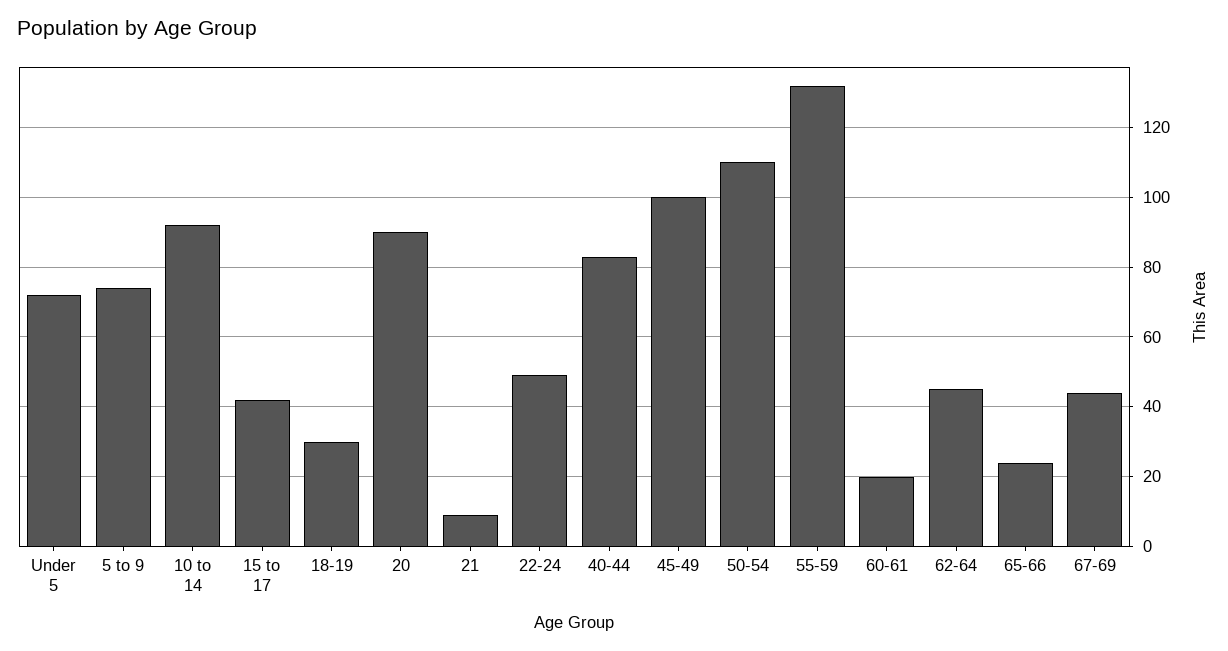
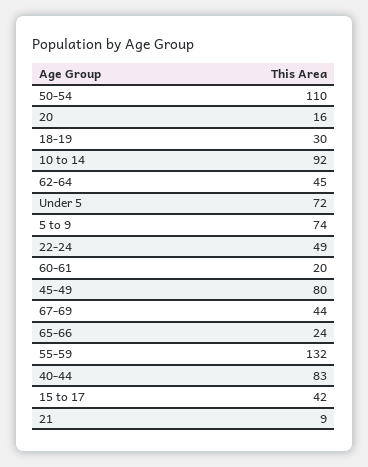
  {
    "Under 5": 72,
    "5 to 9": 74,
    "10 to 14": 92,
    "15 to 17": 42,
    "18-19": 30,
-   "20": 90,
+   "20": 16,
    "21": 9,
    "22-24": 49,
    "40-44": 83,
-   "45-49": 100,
+   "45-49": 80,
    "50-54": 110,
    "55-59": 132,
    "60-61": 20,
    "62-64": 45,
    "65-66": 24,
    "67-69": 44
  }

